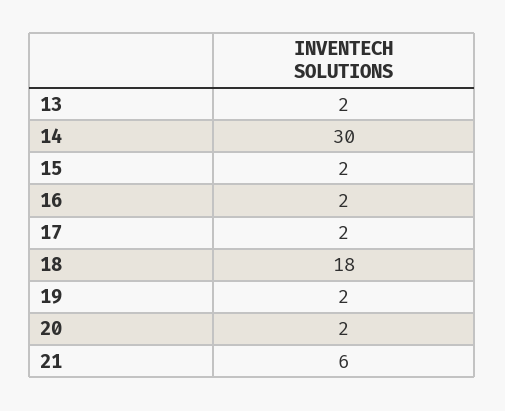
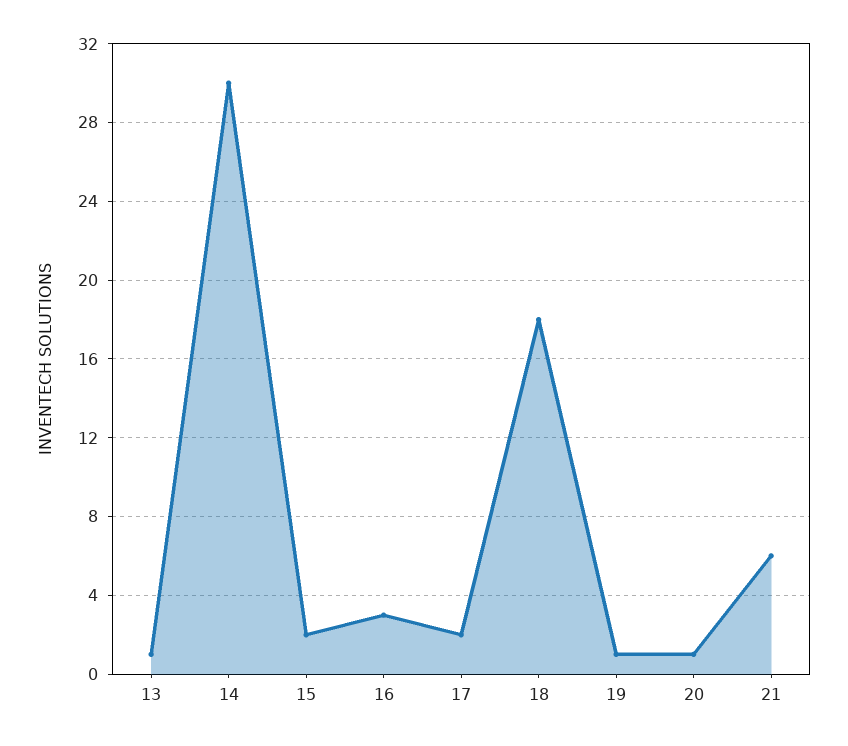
  {
-   "13": 2,
+   "13": 1,
    "14": 30,
    "15": 2,
-   "16": 2,
+   "16": 3,
    "17": 2,
    "18": 18,
-   "19": 2,
+   "19": 1,
-   "20": 2,
+   "20": 1,
    "21": 6
  }

